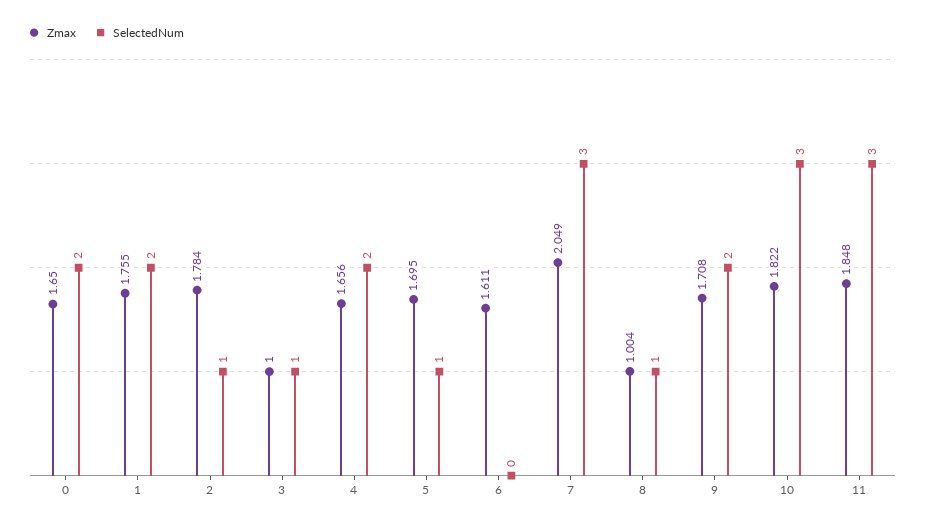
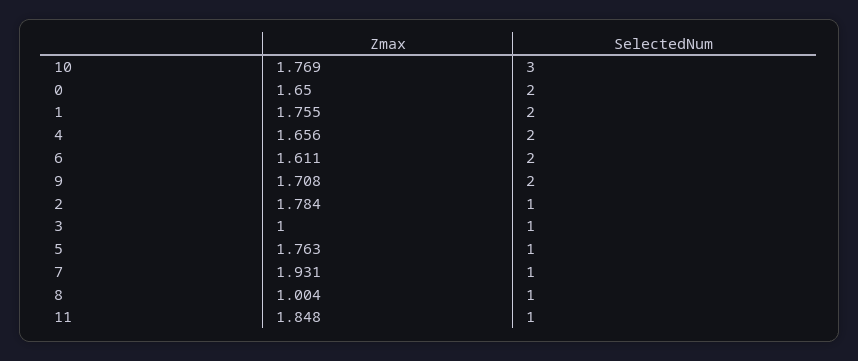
  {
    "Zmax": {
      "0": 1.65,
      "1": 1.755,
      "2": 1.784,
      "3": 1,
      "4": 1.656,
-     "5": 1.695,
+     "5": 1.763,
      "6": 1.611,
-     "7": 2.049,
+     "7": 1.931,
      "8": 1.004,
      "9": 1.708,
-     "10": 1.822,
+     "10": 1.769,
      "11": 1.848
    },
    "SelectedNum": {
      "0": 2,
      "1": 2,
      "2": 1,
      "3": 1,
      "4": 2,
      "5": 1,
-     "6": 0,
+     "6": 2,
-     "7": 3,
+     "7": 1,
      "8": 1,
      "9": 2,
      "10": 3,
-     "11": 3
+     "11": 1
    }
  }

